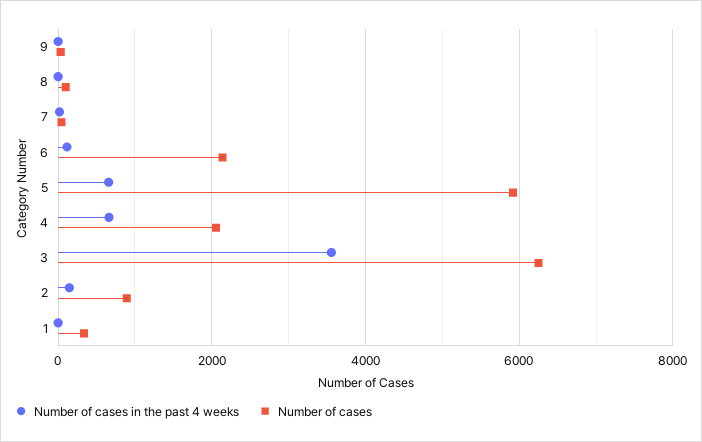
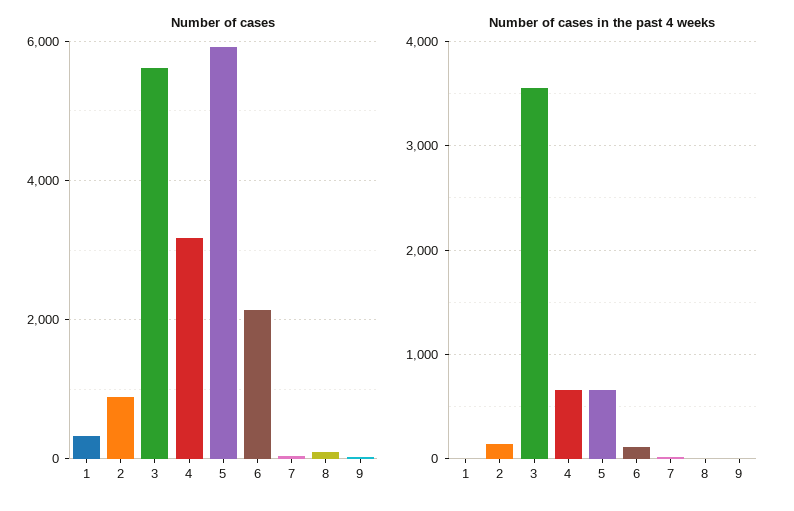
  {
    "Number of cases in the past 4 weeks": {
      "9": 0,
      "8": 0,
      "7": 0,
      "6": 100,
      "5": 700,
      "4": 700,
      "3": 3600,
      "2": 100,
      "1": 0
    },
    "Number of cases": {
      "9": 0,
      "8": 0,
      "7": 0,
      "6": 2200,
      "5": 6000,
-     "4": 2000,
+     "4": 3200,
-     "3": 6200,
+     "3": 5600,
      "2": 800,
      "1": 400
    }
  }

